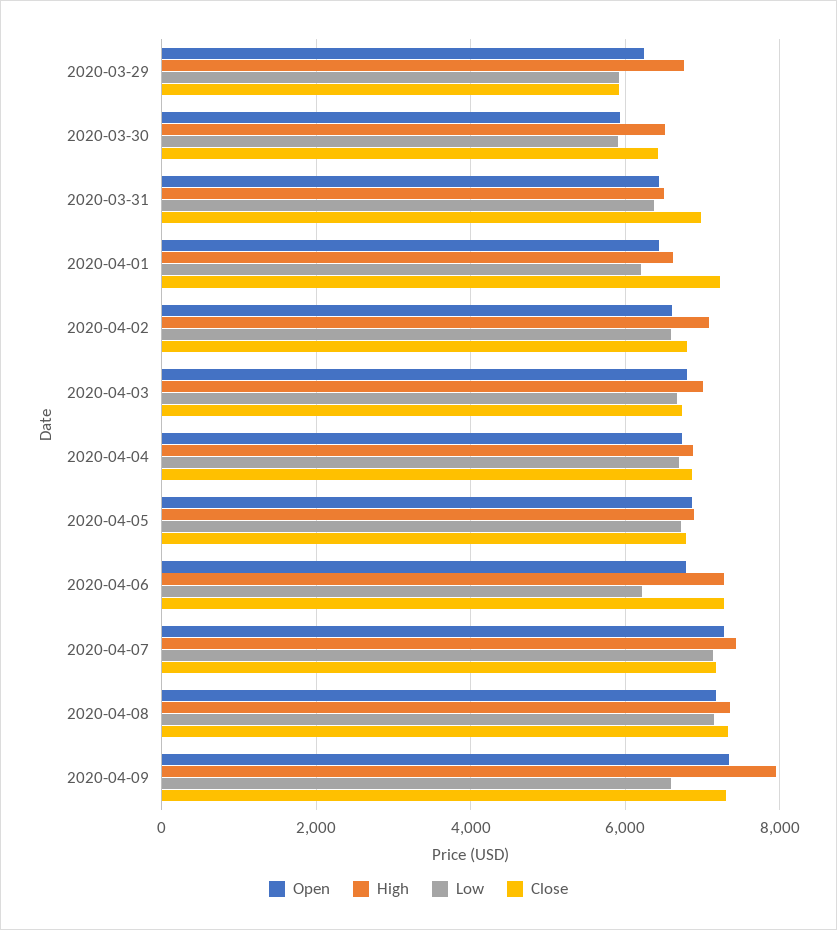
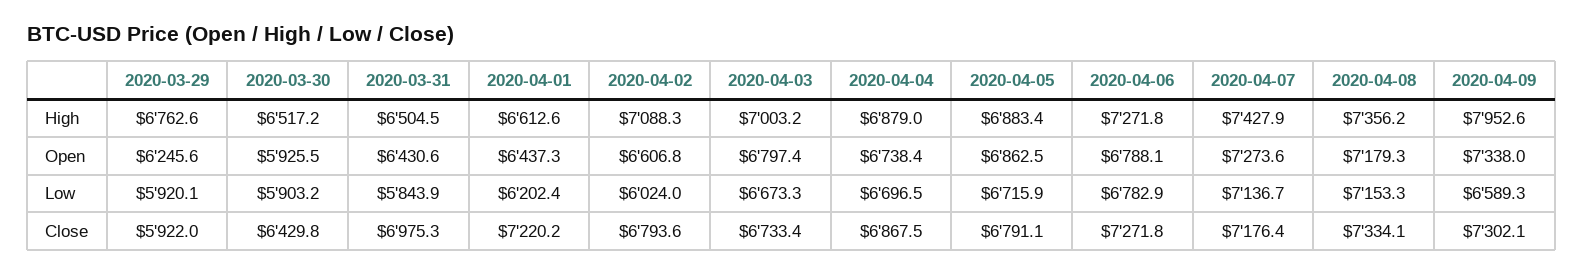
  {
    "Open": {
      "2020-03-29": 6245.6,
      "2020-03-30": 5925.5,
      "2020-03-31": 6430.6,
      "2020-04-01": 6437.3,
      "2020-04-02": 6606.8,
      "2020-04-03": 6797.4,
      "2020-04-04": 6738.4,
      "2020-04-05": 6862.5,
      "2020-04-06": 6788.1,
      "2020-04-07": 7273.6,
      "2020-04-08": 7179.3,
      "2020-04-09": 7338
    },
    "High": {
      "2020-03-29": 6762.6,
      "2020-03-30": 6517.2,
      "2020-03-31": 6504.5,
      "2020-04-01": 6612.6,
      "2020-04-02": 7088.3,
      "2020-04-03": 7003.2,
      "2020-04-04": 6879,
      "2020-04-05": 6883.4,
      "2020-04-06": 7271.8,
      "2020-04-07": 7427.9,
      "2020-04-08": 7356.2,
      "2020-04-09": 7952.6
    },
    "Low": {
      "2020-03-29": 5920.1,
      "2020-03-30": 5903.2,
-     "2020-03-31": 6400,
+     "2020-03-31": 5843.9,
      "2020-04-01": 6202.4,
-     "2020-04-02": 6600,
+     "2020-04-02": 6024,
      "2020-04-03": 6673.3,
      "2020-04-04": 6696.5,
      "2020-04-05": 6715.9,
-     "2020-04-06": 6200,
+     "2020-04-06": 6782.9,
      "2020-04-07": 7136.7,
      "2020-04-08": 7153.3,
      "2020-04-09": 6589.3
    },
    "Close": {
      "2020-03-29": 5922,
      "2020-03-30": 6429.8,
      "2020-03-31": 6975.3,
      "2020-04-01": 7220.2,
      "2020-04-02": 6793.6,
      "2020-04-03": 6733.4,
      "2020-04-04": 6867.5,
      "2020-04-05": 6791.1,
      "2020-04-06": 7271.8,
      "2020-04-07": 7176.4,
      "2020-04-08": 7334.1,
      "2020-04-09": 7302.1
    }
  }

